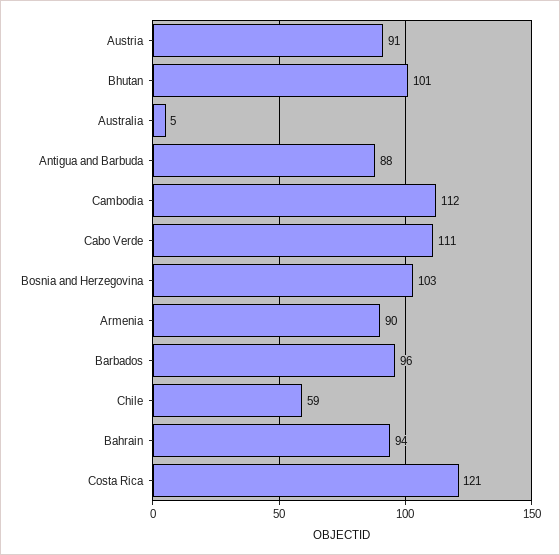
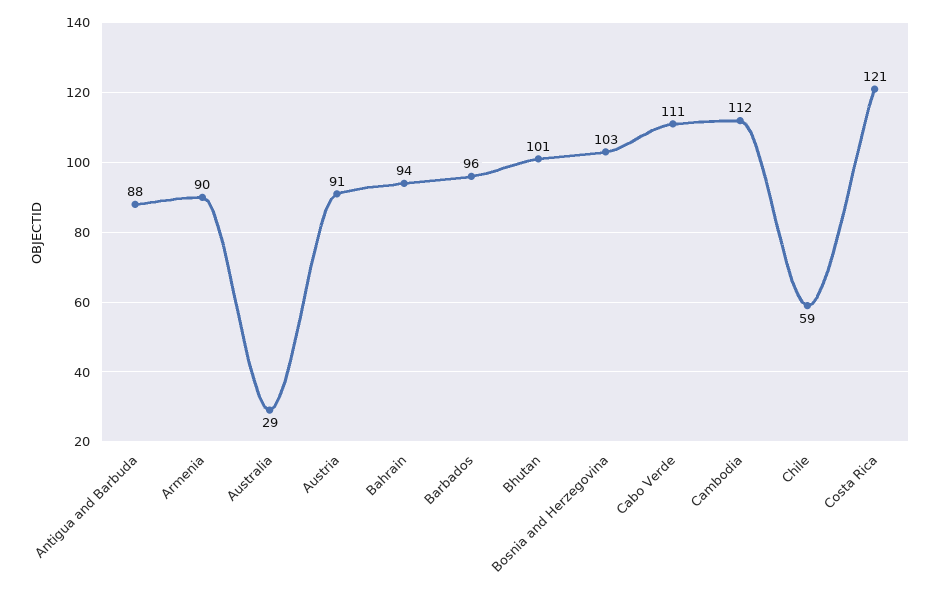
  {
    "Austria": 91,
    "Bhutan": 101,
-   "Australia": 5,
+   "Australia": 29,
    "Antigua and Barbuda": 88,
    "Cambodia": 112,
    "Cabo Verde": 111,
    "Bosnia and Herzegovina": 103,
    "Armenia": 90,
    "Barbados": 96,
    "Chile": 59,
    "Bahrain": 94,
    "Costa Rica": 121
  }

